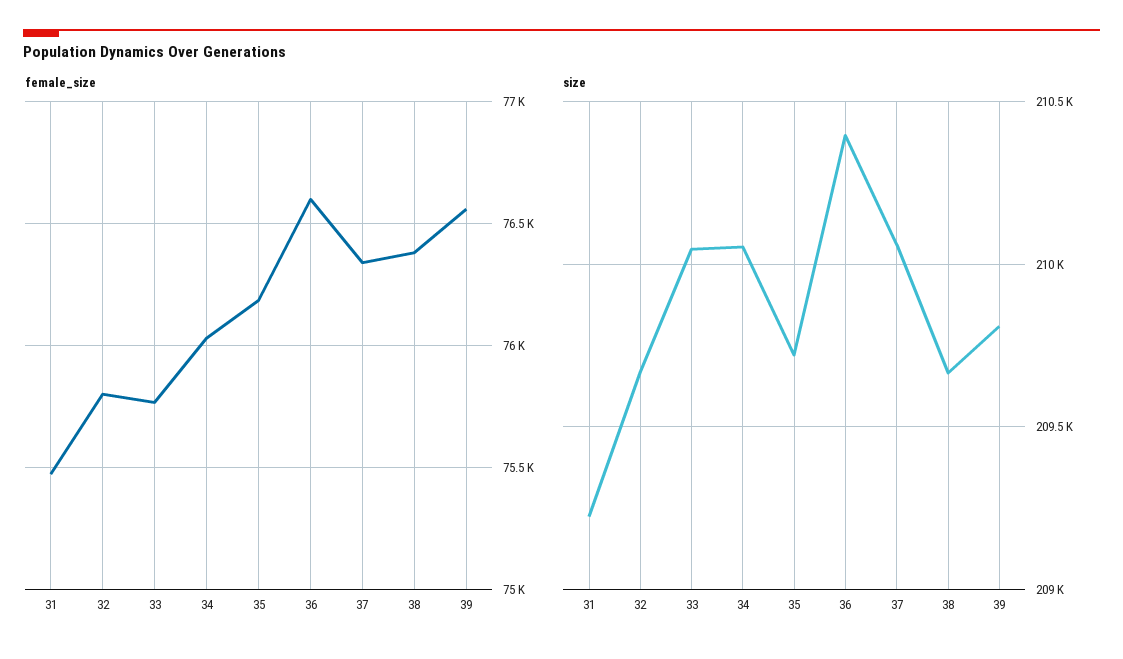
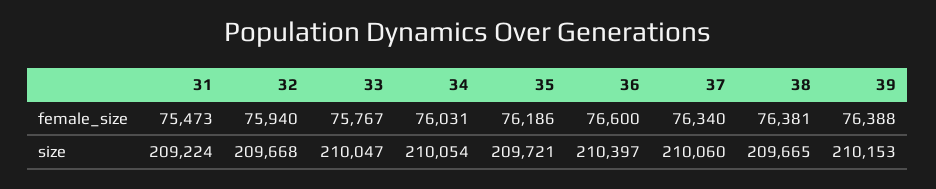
  {
    "female_size": {
      "31": 75473,
-     "32": 75800,
+     "32": 75940,
      "33": 75767,
      "34": 76031,
      "35": 76186,
      "36": 76600,
      "37": 76340,
      "38": 76381,
-     "39": 76550
+     "39": 76388
    },
    "size": {
      "31": 209224,
      "32": 209668,
      "33": 210047,
      "34": 210054,
      "35": 209721,
      "36": 210397,
      "37": 210060,
      "38": 209665,
-     "39": 209800
+     "39": 210153
    }
  }

